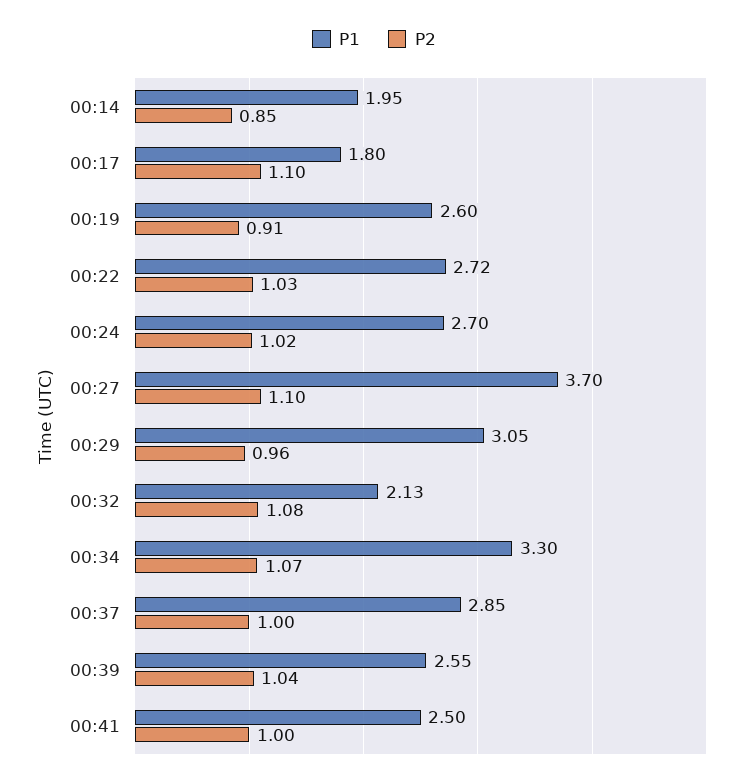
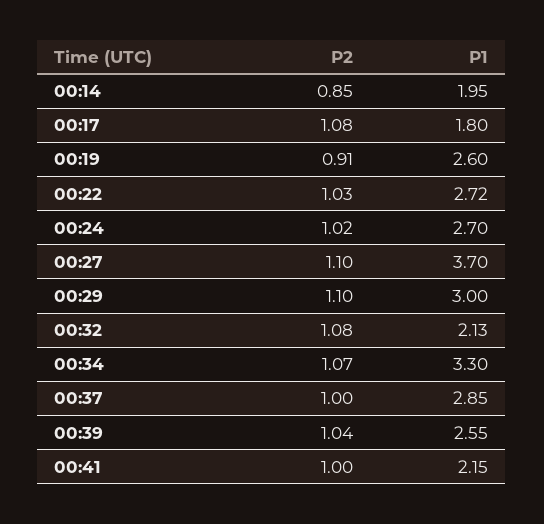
  {
    "P1": {
      "00:14": 1.95,
      "00:17": 1.8,
      "00:19": 2.6,
      "00:22": 2.72,
      "00:24": 2.7,
      "00:27": 3.7,
-     "00:29": 3.05,
+     "00:29": 3,
      "00:32": 2.13,
      "00:34": 3.3,
      "00:37": 2.85,
      "00:39": 2.55,
-     "00:41": 2.5
+     "00:41": 2.15
    },
    "P2": {
      "00:14": 0.85,
-     "00:17": 1.1,
+     "00:17": 1.08,
      "00:19": 0.91,
      "00:22": 1.03,
      "00:24": 1.02,
      "00:27": 1.1,
-     "00:29": 0.96,
+     "00:29": 1.1,
      "00:32": 1.08,
      "00:34": 1.07,
      "00:37": 1,
      "00:39": 1.04,
      "00:41": 1
    }
  }

